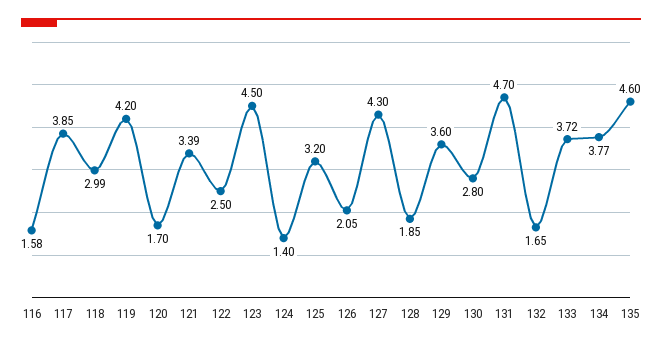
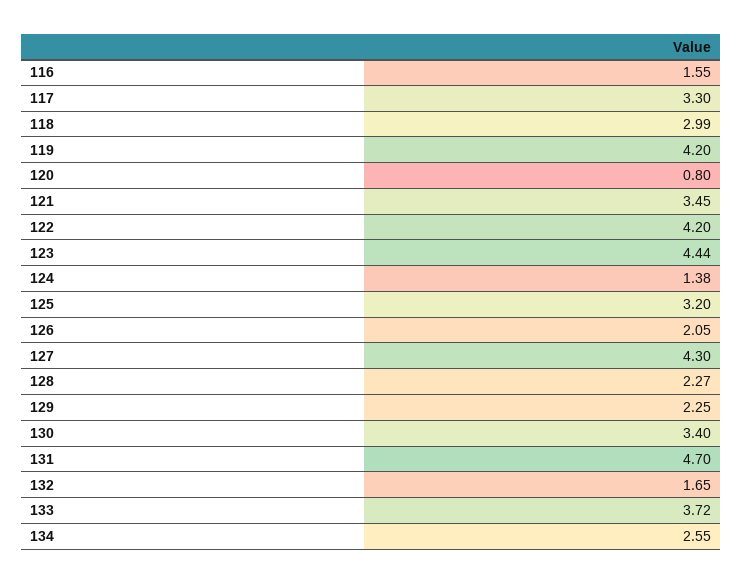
  {
-   "116": 1.58,
+   "116": 1.55,
-   "117": 3.85,
+   "117": 3.3,
    "118": 2.99,
    "119": 4.2,
-   "120": 1.7,
+   "120": 0.8,
-   "121": 3.39,
+   "121": 3.45,
-   "122": 2.5,
+   "122": 4.2,
-   "123": 4.5,
+   "123": 4.44,
-   "124": 1.4,
+   "124": 1.38,
    "125": 3.2,
    "126": 2.05,
    "127": 4.3,
-   "128": 1.85,
+   "128": 2.27,
-   "129": 3.6,
+   "129": 2.25,
-   "130": 2.8,
+   "130": 3.4,
    "131": 4.7,
    "132": 1.65,
    "133": 3.72,
-   "134": 3.77,
+   "134": 2.55
-   "135": 4.6
  }

